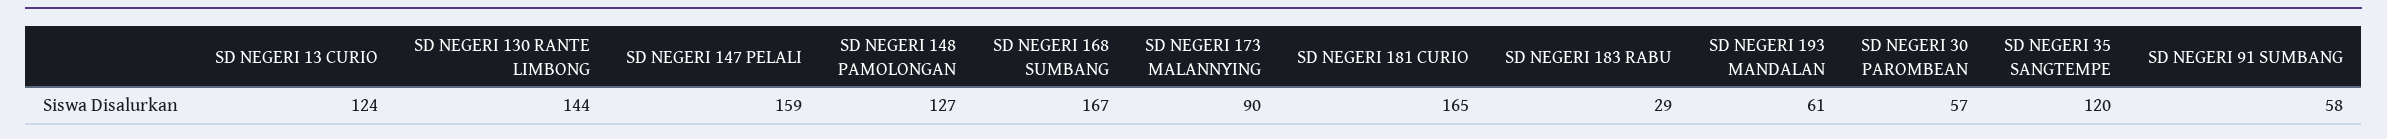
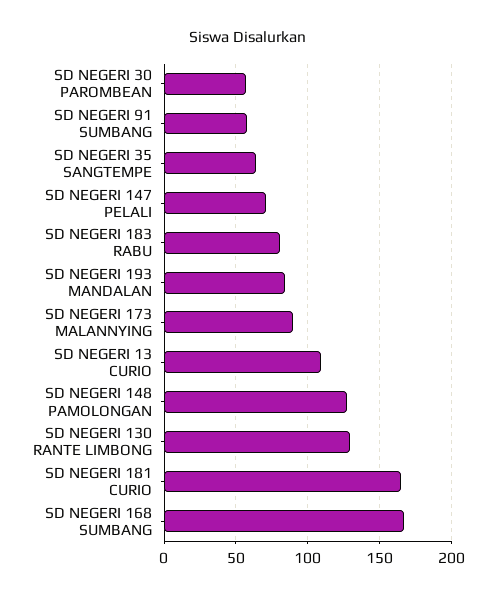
  {
-   "SD NEGERI 13 CURIO": 124,
+   "SD NEGERI 13 CURIO": 110,
-   "SD NEGERI 130 RANTE LIMBONG": 144,
+   "SD NEGERI 130 RANTE LIMBONG": 130,
-   "SD NEGERI 147 PELALI": 159,
+   "SD NEGERI 147 PELALI": 70,
    "SD NEGERI 148 PAMOLONGAN": 127,
    "SD NEGERI 168 SUMBANG": 167,
    "SD NEGERI 173 MALANNYING": 90,
    "SD NEGERI 181 CURIO": 165,
-   "SD NEGERI 183 RABU": 29,
+   "SD NEGERI 183 RABU": 80,
-   "SD NEGERI 193 MANDALAN": 61,
+   "SD NEGERI 193 MANDALAN": 85,
    "SD NEGERI 30 PAROMBEAN": 57,
-   "SD NEGERI 35 SANGTEMPE": 120,
+   "SD NEGERI 35 SANGTEMPE": 65,
    "SD NEGERI 91 SUMBANG": 58
  }

